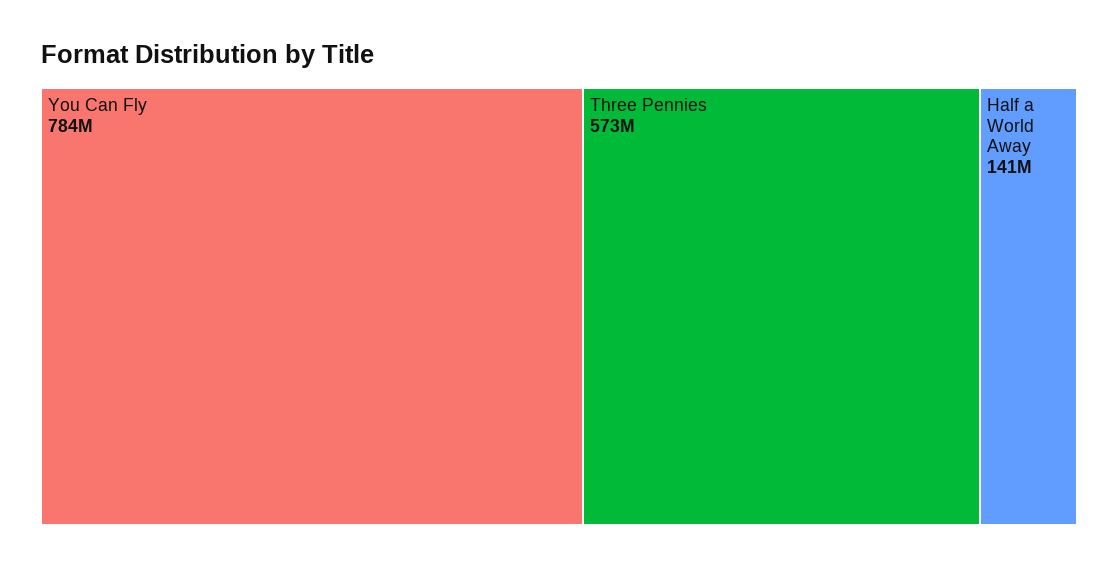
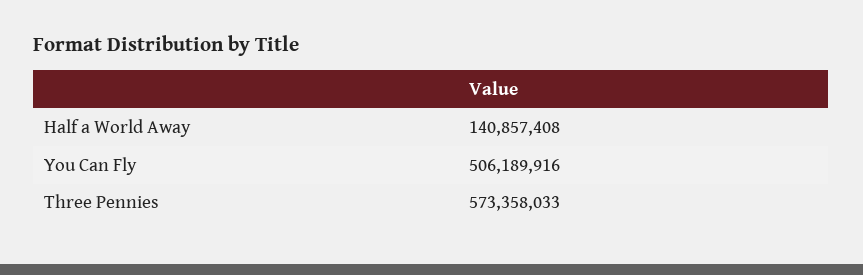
  {
-   "You Can Fly": 784000000,
+   "You Can Fly": 506189916,
    "Three Pennies": 573358033,
    "Half a World Away": 140857408
  }

